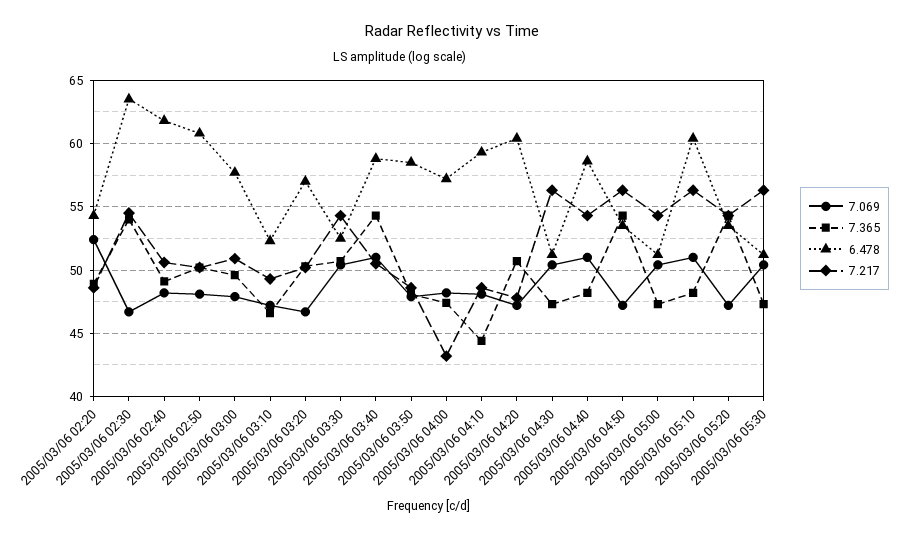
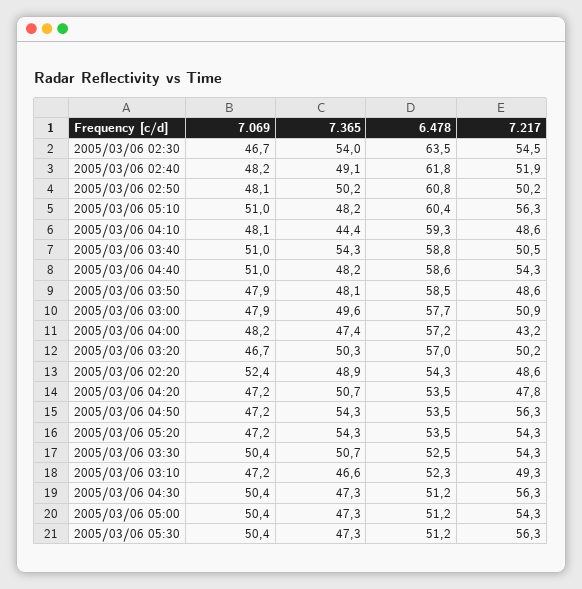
  {
    "7.069": {
      "2005/03/06 02:20": 52.4,
      "2005/03/06 02:30": 46.7,
      "2005/03/06 02:40": 48.2,
      "2005/03/06 02:50": 48.1,
      "2005/03/06 03:00": 47.9,
      "2005/03/06 03:10": 47.2,
      "2005/03/06 03:20": 46.7,
      "2005/03/06 03:30": 50.4,
      "2005/03/06 03:40": 51,
      "2005/03/06 03:50": 47.9,
      "2005/03/06 04:00": 48.2,
      "2005/03/06 04:10": 48.1,
      "2005/03/06 04:20": 47.2,
      "2005/03/06 04:30": 50.4,
      "2005/03/06 04:40": 51,
      "2005/03/06 04:50": 47.2,
      "2005/03/06 05:00": 50.4,
      "2005/03/06 05:10": 51,
      "2005/03/06 05:20": 47.2,
      "2005/03/06 05:30": 50.4
    },
    "7.365": {
      "2005/03/06 02:20": 48.9,
      "2005/03/06 02:30": 54,
      "2005/03/06 02:40": 49.1,
      "2005/03/06 02:50": 50.2,
      "2005/03/06 03:00": 49.6,
      "2005/03/06 03:10": 46.6,
      "2005/03/06 03:20": 50.3,
      "2005/03/06 03:30": 50.7,
      "2005/03/06 03:40": 54.3,
      "2005/03/06 03:50": 48.1,
      "2005/03/06 04:00": 47.4,
      "2005/03/06 04:10": 44.4,
      "2005/03/06 04:20": 50.7,
      "2005/03/06 04:30": 47.3,
      "2005/03/06 04:40": 48.2,
      "2005/03/06 04:50": 54.3,
      "2005/03/06 05:00": 47.3,
      "2005/03/06 05:10": 48.2,
      "2005/03/06 05:20": 54.3,
      "2005/03/06 05:30": 47.3
    },
    "6.478": {
      "2005/03/06 02:20": 54.3,
      "2005/03/06 02:30": 63.5,
      "2005/03/06 02:40": 61.8,
      "2005/03/06 02:50": 60.8,
      "2005/03/06 03:00": 57.7,
      "2005/03/06 03:10": 52.3,
      "2005/03/06 03:20": 57,
      "2005/03/06 03:30": 52.5,
      "2005/03/06 03:40": 58.8,
      "2005/03/06 03:50": 58.5,
      "2005/03/06 04:00": 57.2,
      "2005/03/06 04:10": 59.3,
-     "2005/03/06 04:20": 60.5,
+     "2005/03/06 04:20": 53.5,
      "2005/03/06 04:30": 51.2,
      "2005/03/06 04:40": 58.6,
      "2005/03/06 04:50": 53.5,
      "2005/03/06 05:00": 51.2,
      "2005/03/06 05:10": 60.4,
      "2005/03/06 05:20": 53.5,
      "2005/03/06 05:30": 51.2
    },
    "7.217": {
      "2005/03/06 02:20": 48.6,
      "2005/03/06 02:30": 54.5,
-     "2005/03/06 02:40": 50.5,
+     "2005/03/06 02:40": 51.9,
      "2005/03/06 02:50": 50.2,
      "2005/03/06 03:00": 50.9,
      "2005/03/06 03:10": 49.3,
      "2005/03/06 03:20": 50.2,
      "2005/03/06 03:30": 54.3,
      "2005/03/06 03:40": 50.5,
      "2005/03/06 03:50": 48.6,
      "2005/03/06 04:00": 43.2,
      "2005/03/06 04:10": 48.6,
      "2005/03/06 04:20": 47.8,
      "2005/03/06 04:30": 56.3,
      "2005/03/06 04:40": 54.3,
      "2005/03/06 04:50": 56.3,
      "2005/03/06 05:00": 54.3,
      "2005/03/06 05:10": 56.3,
      "2005/03/06 05:20": 54.3,
      "2005/03/06 05:30": 56.3
    }
  }

